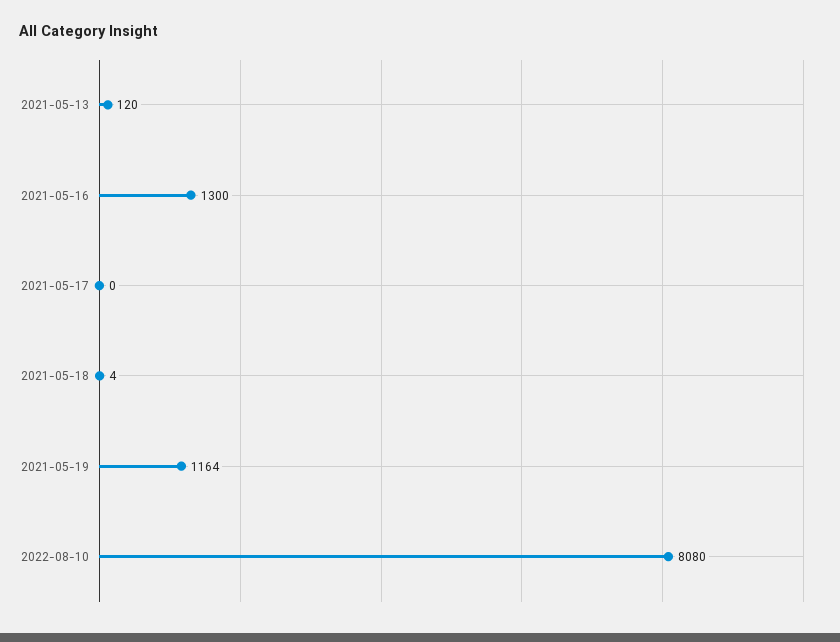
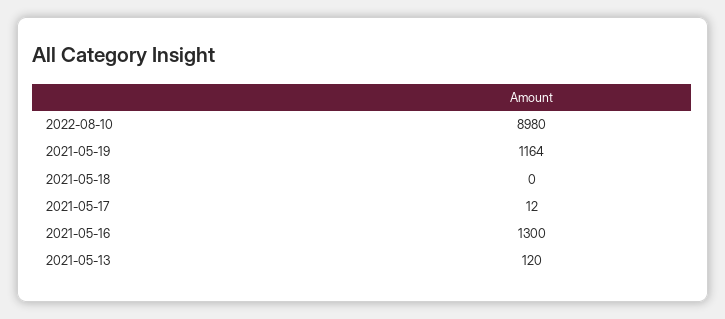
  {
    "2021-05-13": 120,
    "2021-05-16": 1300,
-   "2021-05-17": 0,
+   "2021-05-17": 12,
-   "2021-05-18": 4,
+   "2021-05-18": 0,
    "2021-05-19": 1164,
-   "2022-08-10": 8080
+   "2022-08-10": 8980
  }

